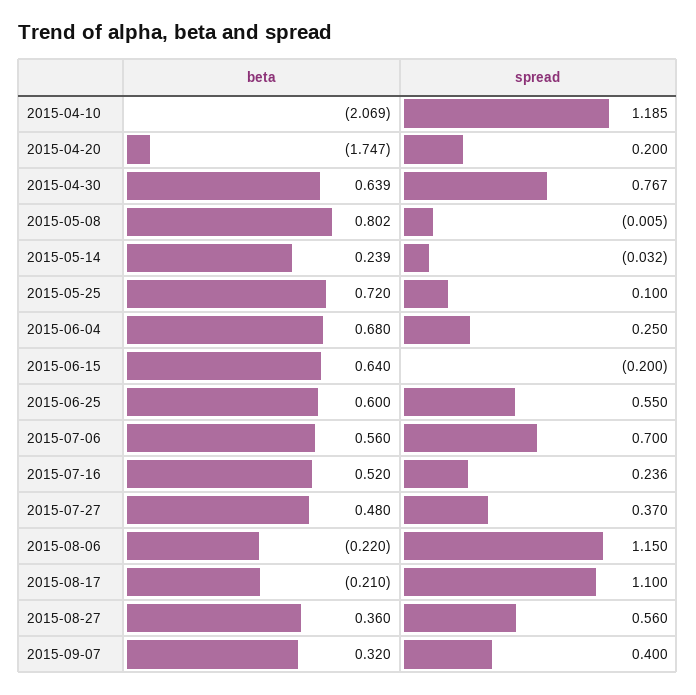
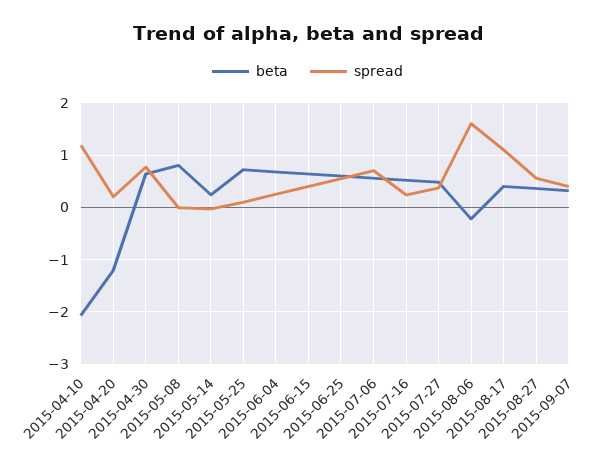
  {
    "beta": {
      "2015-04-10": -2.069,
-     "2015-04-20": -1.747,
+     "2015-04-20": -1.2,
      "2015-04-30": 0.639,
      "2015-05-08": 0.802,
      "2015-05-14": 0.239,
      "2015-05-25": 0.72,
      "2015-06-04": 0.68,
      "2015-06-15": 0.64,
      "2015-06-25": 0.6,
      "2015-07-06": 0.56,
      "2015-07-16": 0.52,
      "2015-07-27": 0.48,
      "2015-08-06": -0.22,
-     "2015-08-17": -0.21,
+     "2015-08-17": 0.4,
      "2015-08-27": 0.36,
      "2015-09-07": 0.32
    },
    "spread": {
      "2015-04-10": 1.185,
      "2015-04-20": 0.2,
      "2015-04-30": 0.767,
      "2015-05-08": -0.005,
      "2015-05-14": -0.032,
      "2015-05-25": 0.1,
      "2015-06-04": 0.25,
-     "2015-06-15": -0.2,
+     "2015-06-15": 0.4,
      "2015-06-25": 0.55,
      "2015-07-06": 0.7,
      "2015-07-16": 0.236,
      "2015-07-27": 0.37,
-     "2015-08-06": 1.15,
+     "2015-08-06": 1.6,
      "2015-08-17": 1.1,
      "2015-08-27": 0.56,
      "2015-09-07": 0.4
    }
  }

